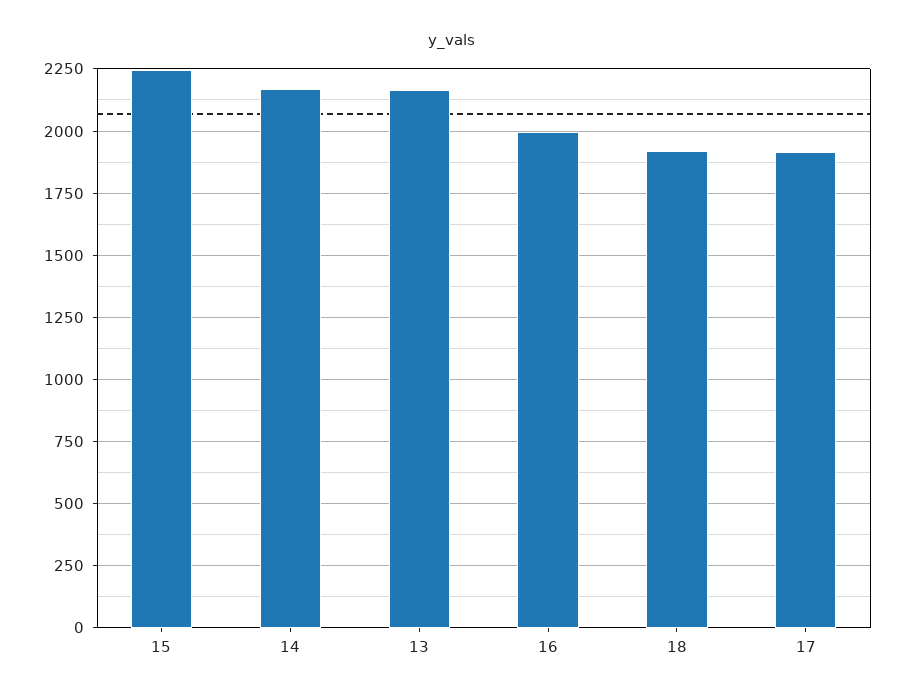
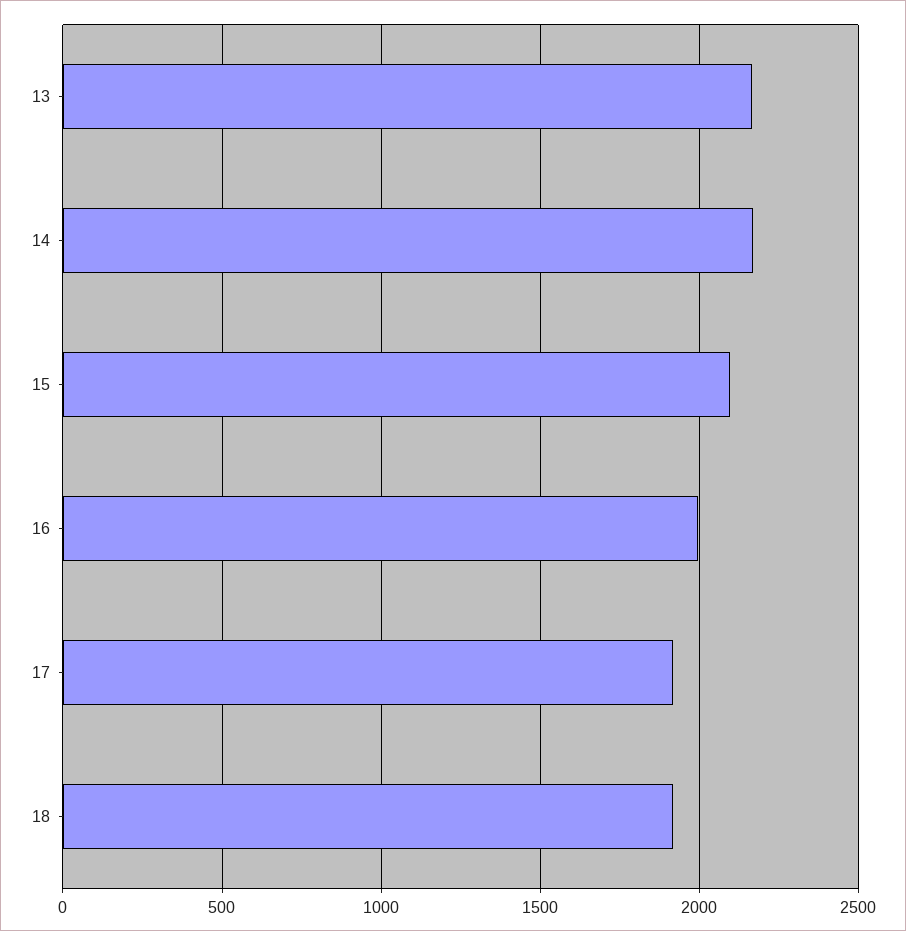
  {
-   "15": 2250,
+   "15": 2100,
    "14": 2175,
    "13": 2175,
    "16": 2000,
    "18": 1925,
    "17": 1925
  }

